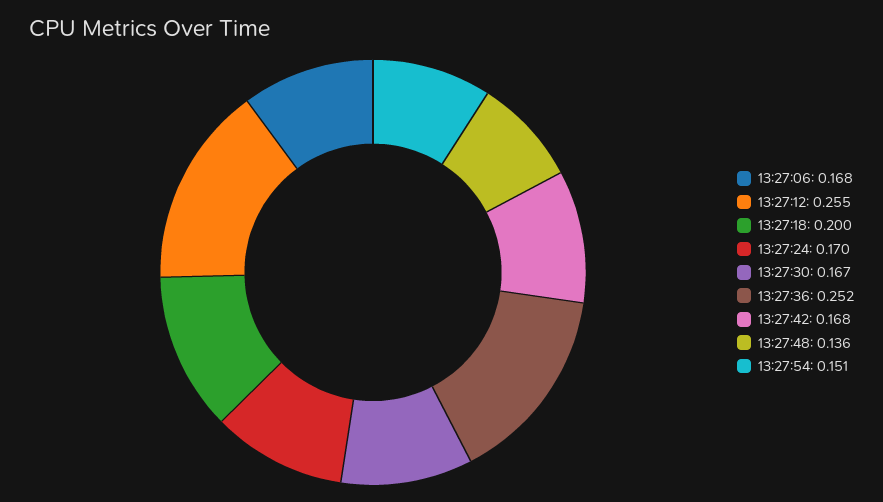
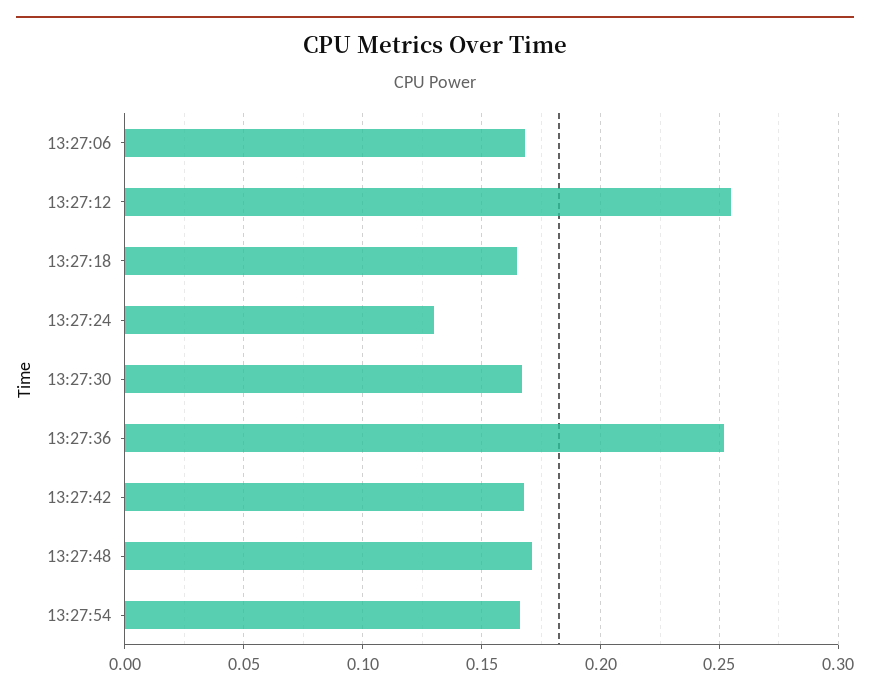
  {
    "13:27:06": 0.168,
    "13:27:12": 0.255,
-   "13:27:18": 0.2,
+   "13:27:18": 0.165,
-   "13:27:24": 0.17,
+   "13:27:24": 0.13,
    "13:27:30": 0.167,
    "13:27:36": 0.252,
    "13:27:42": 0.168,
-   "13:27:48": 0.136,
+   "13:27:48": 0.17,
-   "13:27:54": 0.151
+   "13:27:54": 0.165
  }

